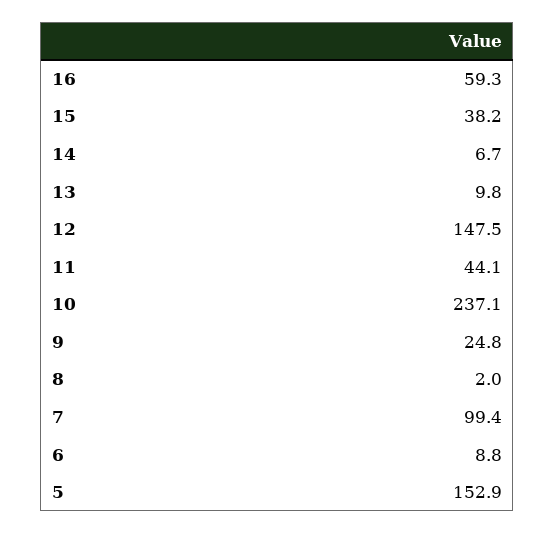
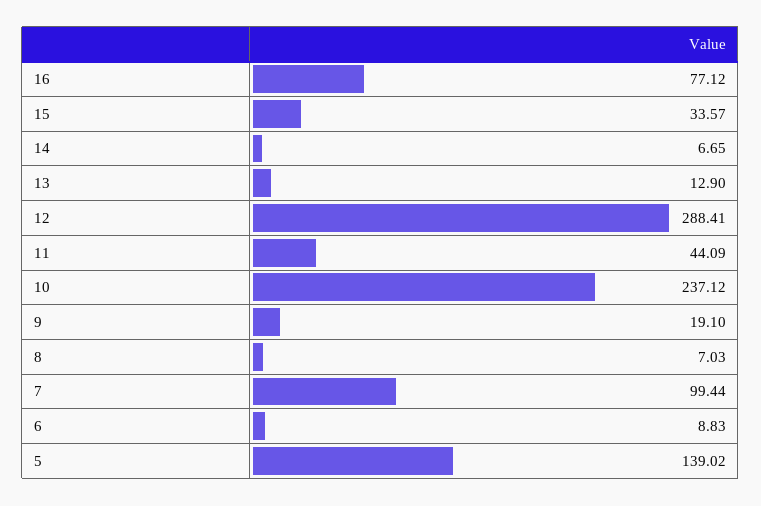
  {
-   "16": 59.3,
+   "16": 77.12,
-   "15": 38.2,
+   "15": 33.57,
    "14": 6.65,
-   "13": 9.8,
+   "13": 12.9,
-   "12": 147.5,
+   "12": 288.41,
    "11": 44.09,
    "10": 237.12,
-   "9": 24.8,
+   "9": 19.1,
-   "8": 2,
+   "8": 7.03,
    "7": 99.44,
    "6": 8.83,
-   "5": 152.9
+   "5": 139.02
  }

